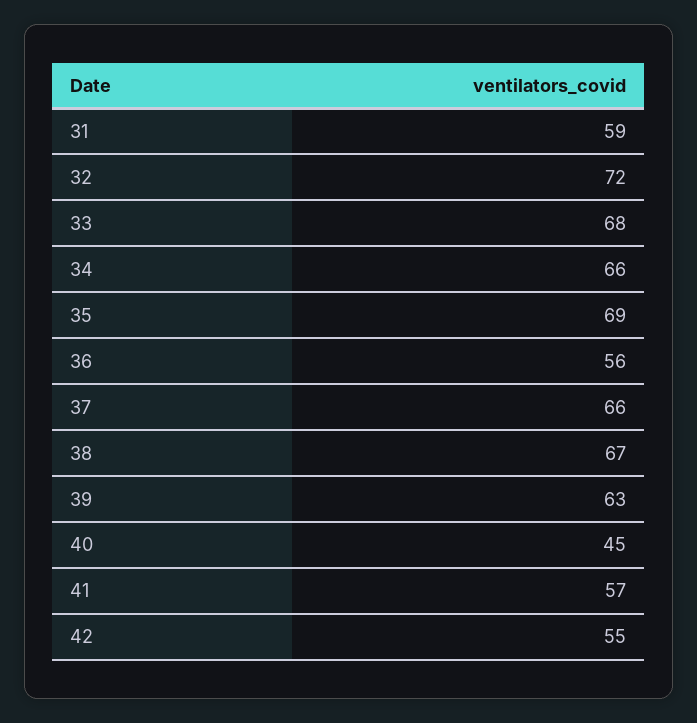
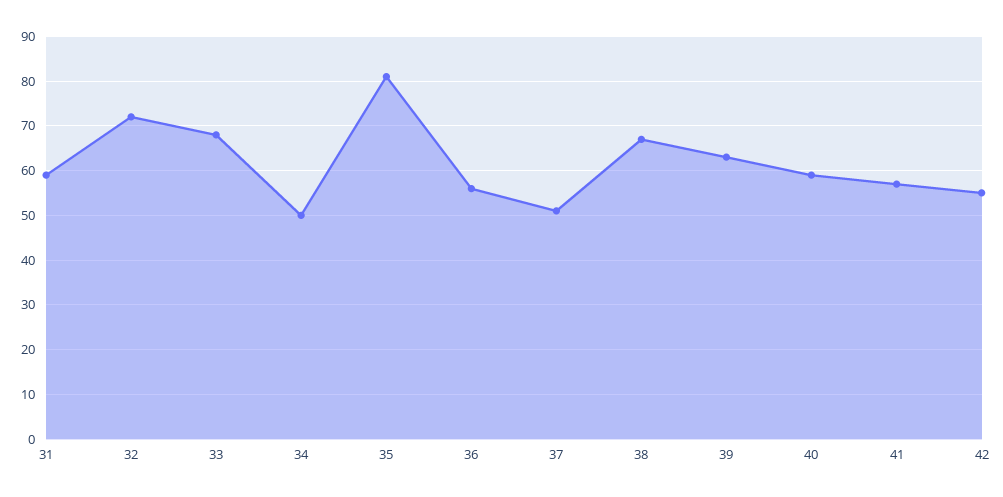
  {
    "31": 59,
    "32": 72,
    "33": 68,
-   "34": 66,
+   "34": 50,
-   "35": 69,
+   "35": 80,
    "36": 56,
-   "37": 66,
+   "37": 50,
    "38": 67,
    "39": 63,
-   "40": 45,
+   "40": 60,
    "41": 57,
    "42": 55
  }

